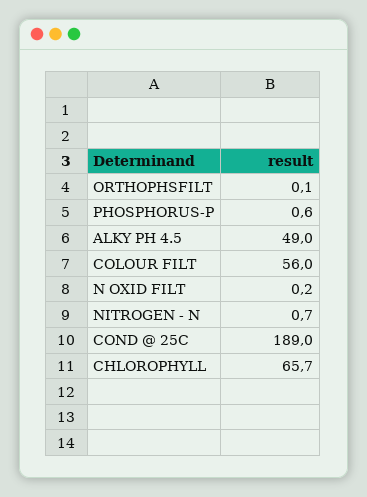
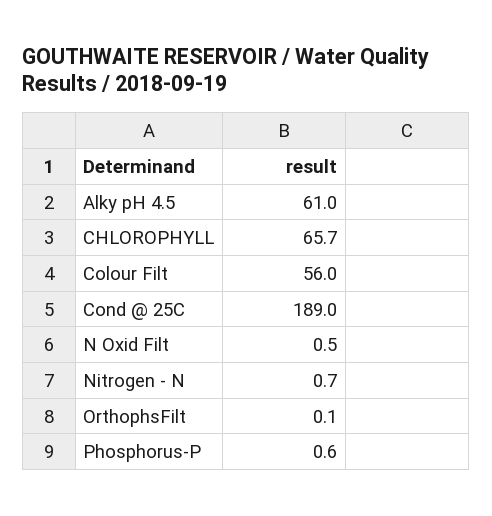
  {
    "ORTHOPHSFILT": 0.1,
    "PHOSPHORUS-P": 0.6,
-   "ALKY PH 4.5": 49,
+   "ALKY PH 4.5": 61,
    "COLOUR FILT": 56,
-   "N OXID FILT": 0.2,
+   "N OXID FILT": 0.5,
    "NITROGEN - N": 0.7,
    "COND @ 25C": 189,
    "CHLOROPHYLL": 65.7
  }

